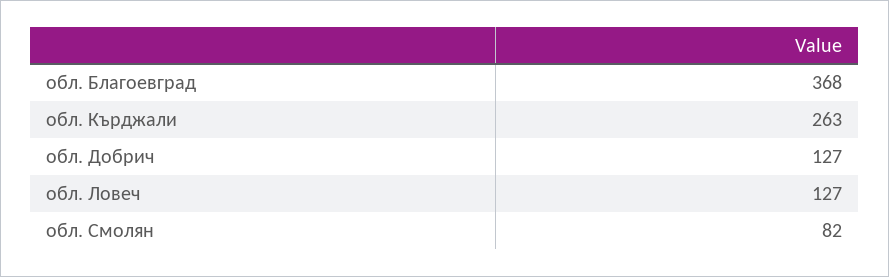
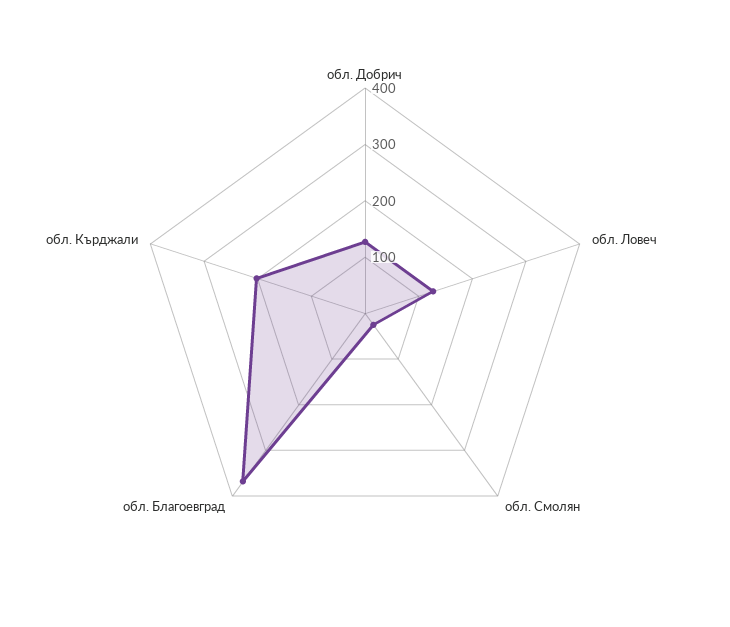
  {
    "обл. Благоевград": 368,
-   "обл. Кърджали": 263,
+   "обл. Кърджали": 200,
    "обл. Добрич": 127,
    "обл. Ловеч": 127,
-   "обл. Смолян": 82
+   "обл. Смолян": 20
  }

